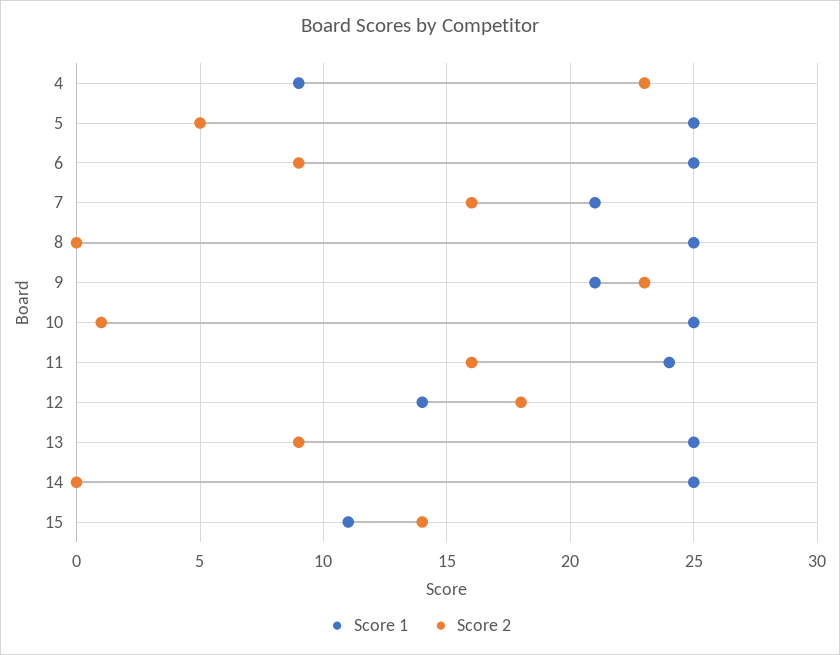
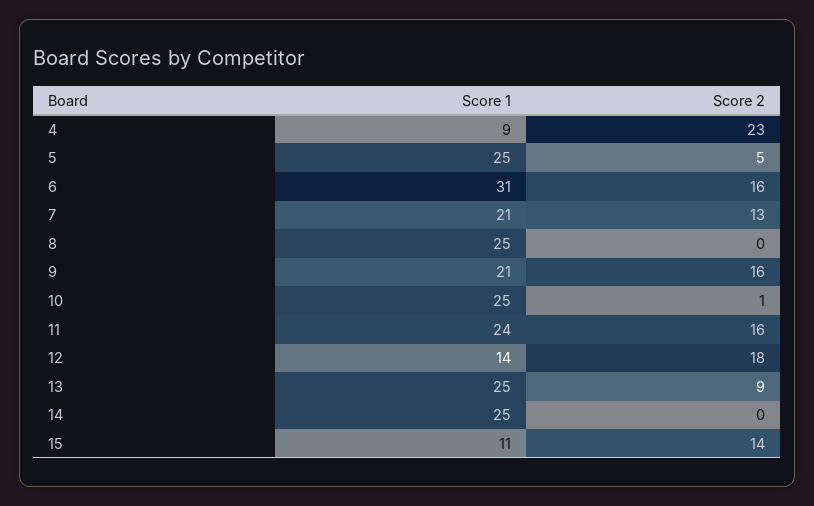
  {
    "Score 1": {
      "4": 9,
      "5": 25,
-     "6": 25,
+     "6": 31,
      "7": 21,
      "8": 25,
      "9": 21,
      "10": 25,
      "11": 24,
      "12": 14,
      "13": 25,
      "14": 25,
      "15": 11
    },
    "Score 2": {
      "4": 23,
      "5": 5,
-     "6": 9,
+     "6": 16,
-     "7": 16,
+     "7": 13,
      "8": 0,
-     "9": 23,
+     "9": 16,
      "10": 1,
      "11": 16,
      "12": 18,
      "13": 9,
      "14": 0,
      "15": 14
    }
  }

